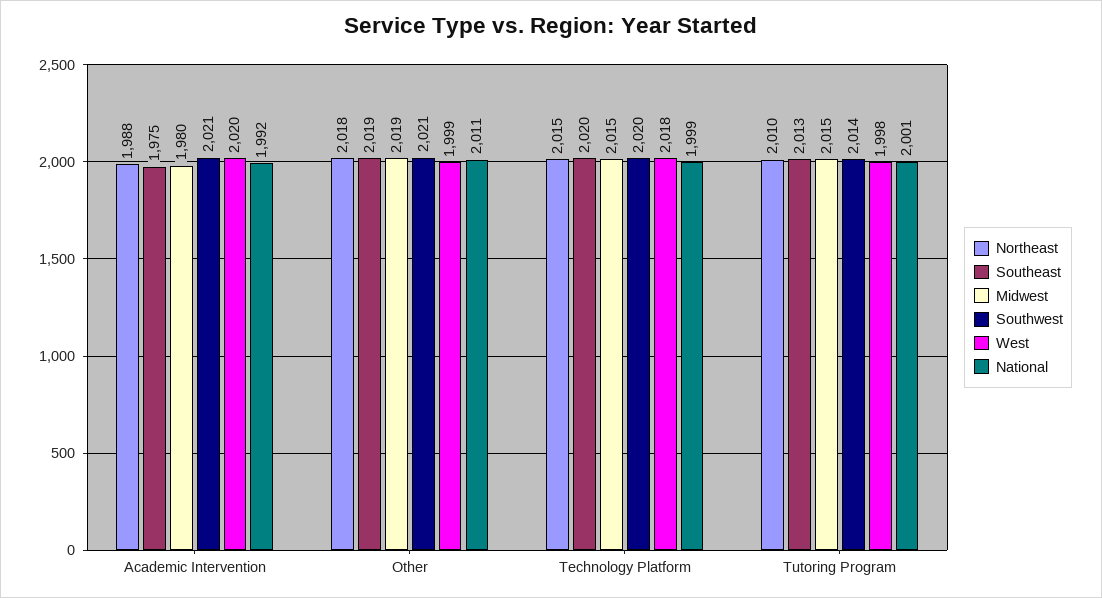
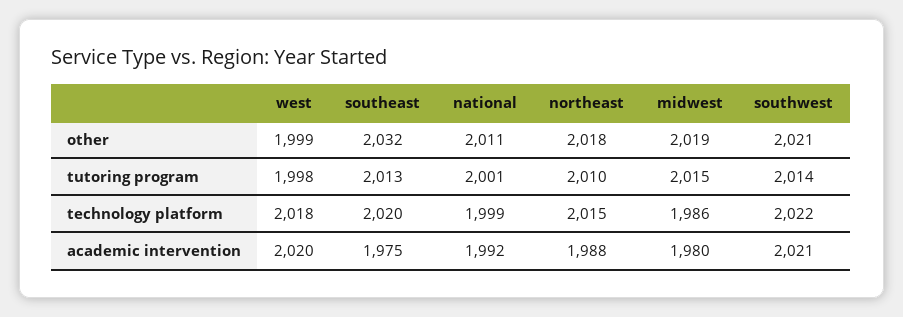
  {
    "Northeast": {
      "Academic Intervention": 1988,
      "Other": 2018,
      "Technology Platform": 2015,
      "Tutoring Program": 2010
    },
    "Southeast": {
      "Academic Intervention": 1975,
-     "Other": 2019,
+     "Other": 2032,
      "Technology Platform": 2020,
      "Tutoring Program": 2013
    },
    "Midwest": {
      "Academic Intervention": 1980,
      "Other": 2019,
-     "Technology Platform": 2015,
+     "Technology Platform": 1986,
      "Tutoring Program": 2015
    },
    "Southwest": {
      "Academic Intervention": 2021,
      "Other": 2021,
-     "Technology Platform": 2020,
+     "Technology Platform": 2022,
      "Tutoring Program": 2014
    },
    "West": {
      "Academic Intervention": 2020,
      "Other": 1999,
      "Technology Platform": 2018,
      "Tutoring Program": 1998
    },
    "National": {
      "Academic Intervention": 1992,
      "Other": 2011,
      "Technology Platform": 1999,
      "Tutoring Program": 2001
    }
  }

